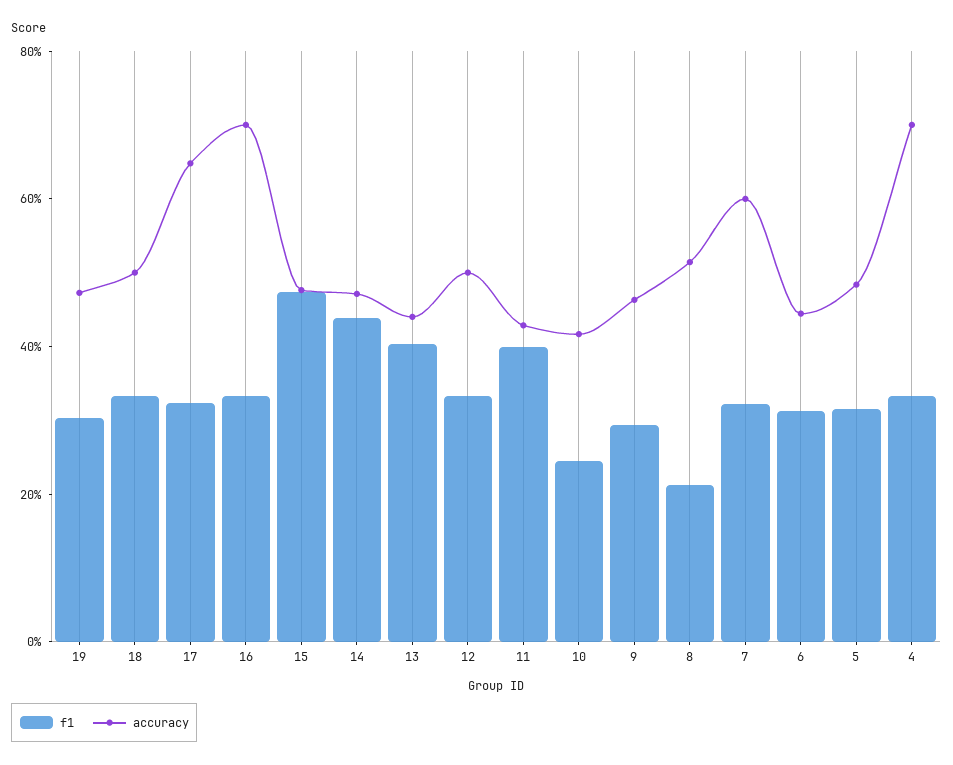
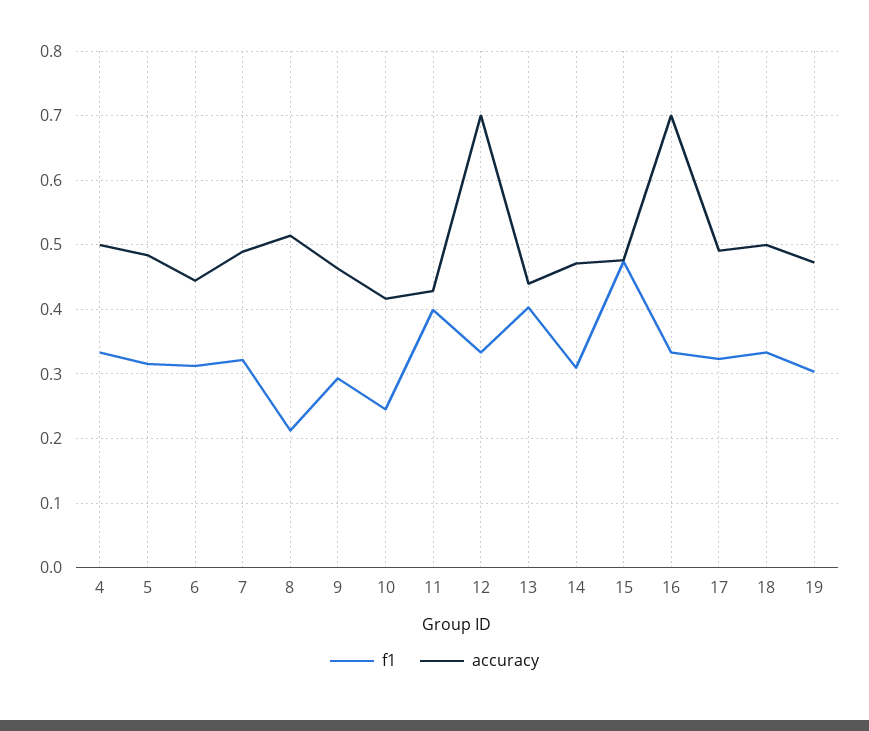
  {
    "f1": {
      "19": 0.3,
      "18": 0.33,
      "17": 0.32,
      "16": 0.33,
      "15": 0.47,
-     "14": 0.45,
+     "14": 0.31,
      "13": 0.4,
      "12": 0.33,
      "11": 0.4,
      "10": 0.25,
      "9": 0.29,
      "8": 0.21,
      "7": 0.32,
      "6": 0.31,
      "5": 0.32,
      "4": 0.33
    },
    "accuracy": {
      "19": 0.47,
      "18": 0.5,
-     "17": 0.65,
+     "17": 0.49,
      "16": 0.7,
      "15": 0.48,
      "14": 0.47,
      "13": 0.44,
-     "12": 0.5,
+     "12": 0.7,
      "11": 0.43,
      "10": 0.42,
      "9": 0.46,
      "8": 0.51,
-     "7": 0.6,
+     "7": 0.49,
      "6": 0.44,
      "5": 0.48,
-     "4": 0.7
+     "4": 0.5
    }
  }

